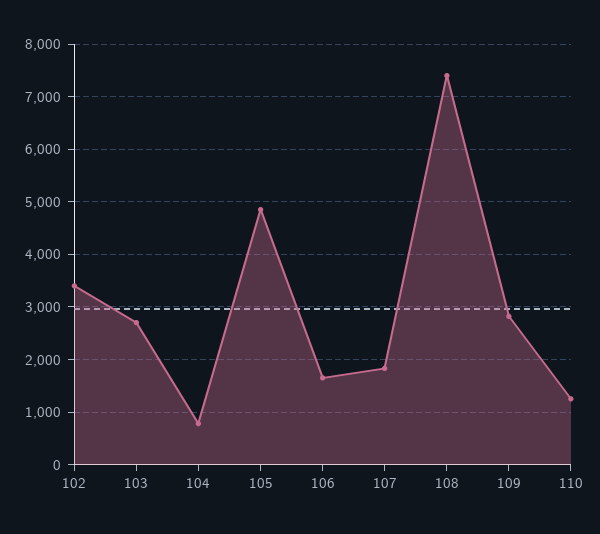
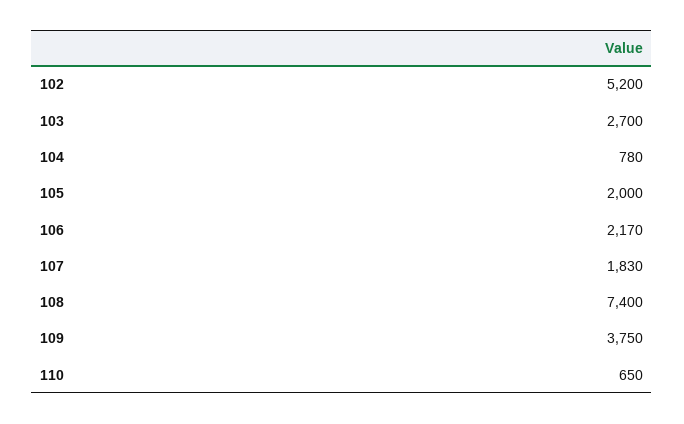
  {
-   "102": 3400,
+   "102": 5200,
    "103": 2700,
    "104": 780,
-   "105": 4800,
+   "105": 2000,
-   "106": 1600,
+   "106": 2170,
    "107": 1830,
    "108": 7400,
-   "109": 2800,
+   "109": 3750,
-   "110": 1200
+   "110": 650
  }

